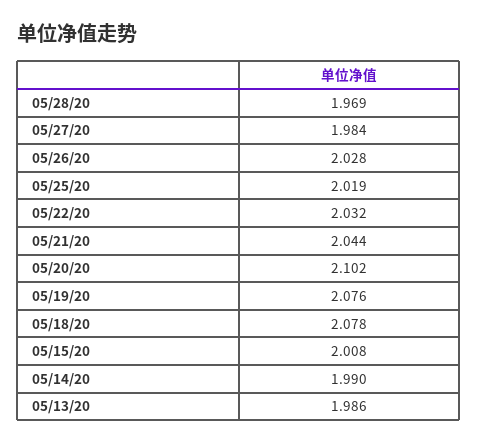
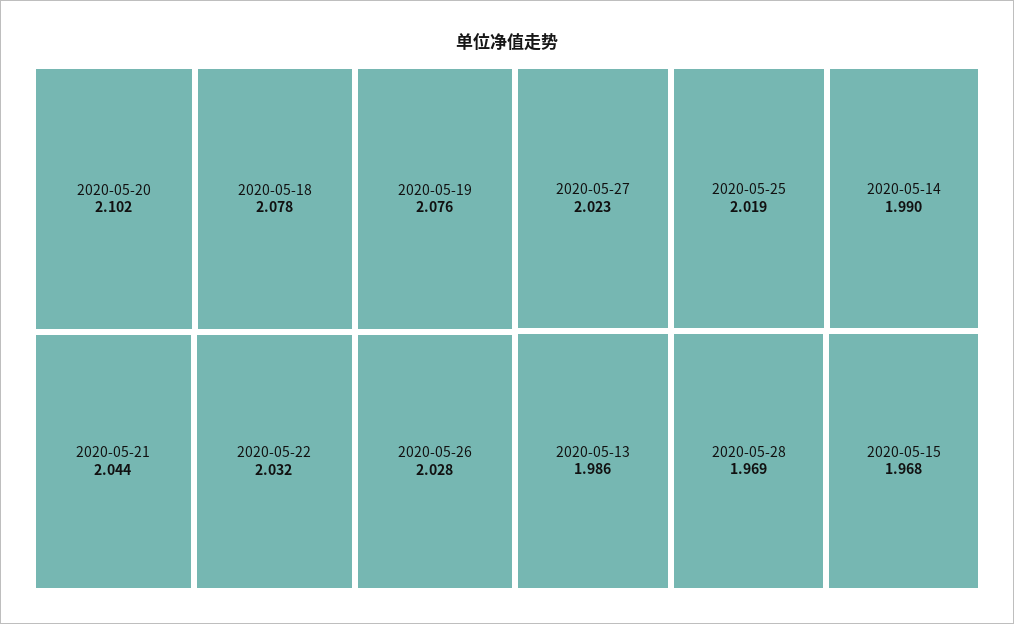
  {
    "05/28/20": 1.969,
-   "05/27/20": 1.984,
+   "05/27/20": 2.023,
    "05/26/20": 2.028,
    "05/25/20": 2.019,
    "05/22/20": 2.032,
    "05/21/20": 2.044,
    "05/20/20": 2.102,
    "05/19/20": 2.076,
    "05/18/20": 2.078,
-   "05/15/20": 2.008,
+   "05/15/20": 1.968,
    "05/14/20": 1.99,
    "05/13/20": 1.986
  }

